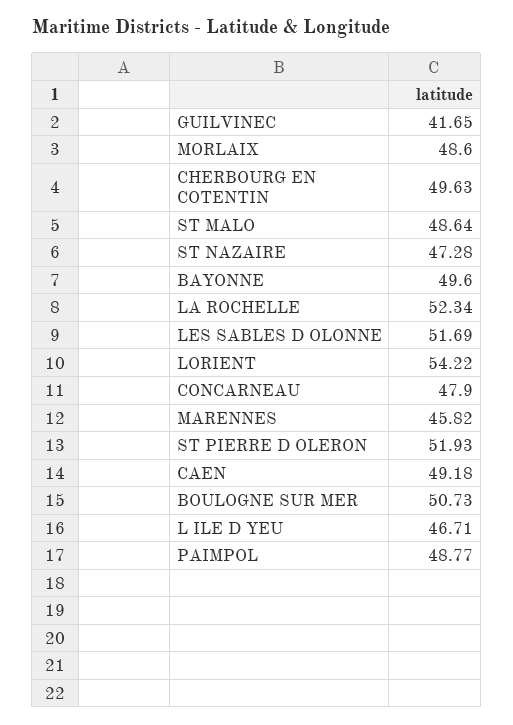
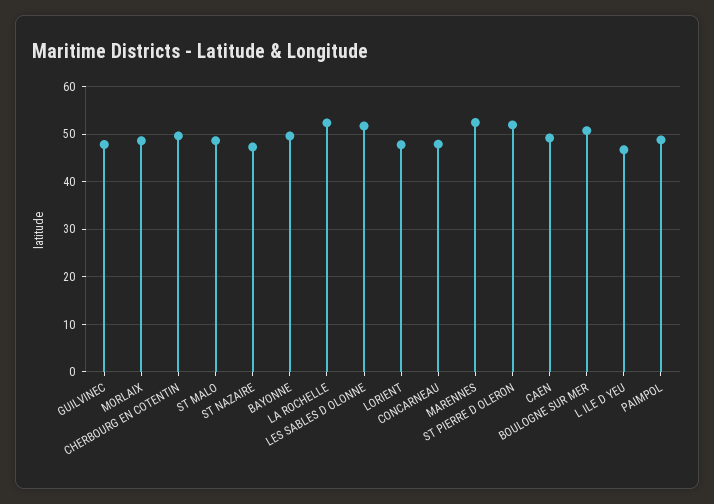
  {
-   "GUILVINEC": 41.65,
+   "GUILVINEC": 48,
    "MORLAIX": 48.6,
    "CHERBOURG EN COTENTIN": 49.63,
    "ST MALO": 48.64,
    "ST NAZAIRE": 47.28,
    "BAYONNE": 49.6,
    "LA ROCHELLE": 52.34,
    "LES SABLES D OLONNE": 51.69,
-   "LORIENT": 54.22,
+   "LORIENT": 48,
    "CONCARNEAU": 47.9,
-   "MARENNES": 45.82,
+   "MARENNES": 52,
    "ST PIERRE D OLERON": 51.93,
    "CAEN": 49.18,
    "BOULOGNE SUR MER": 50.73,
    "L ILE D YEU": 46.71,
    "PAIMPOL": 48.77
  }

